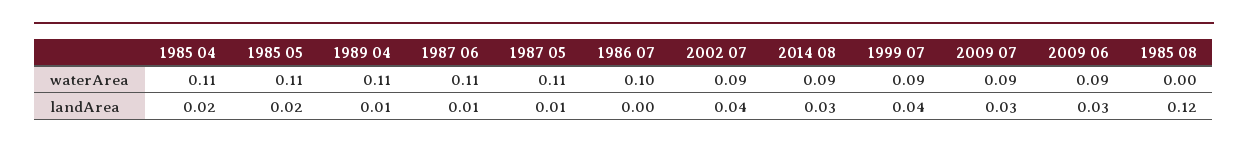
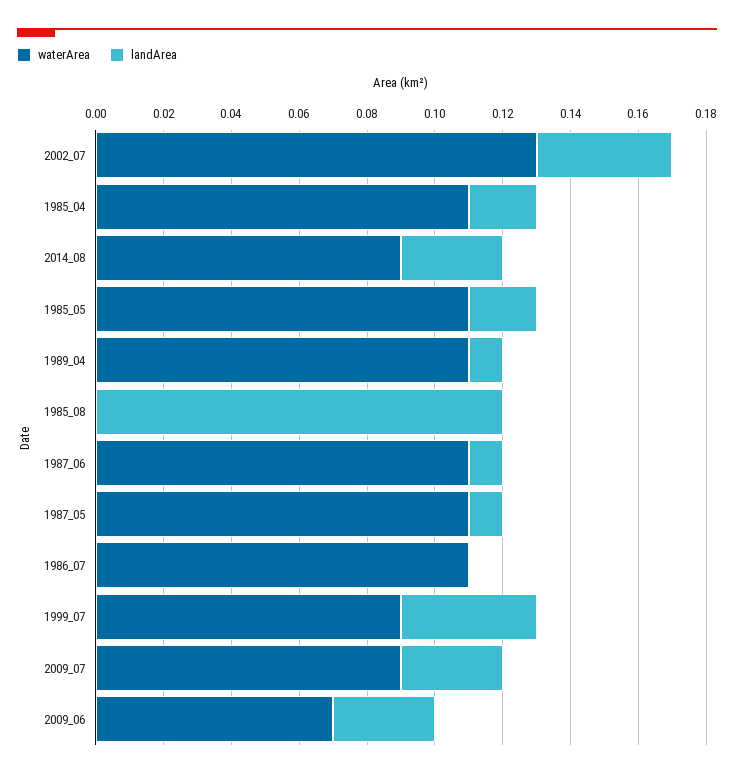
  {
    "waterArea": {
      "1985 04": 0.11,
      "1985 05": 0.11,
      "1989 04": 0.11,
      "1987 06": 0.11,
      "1987 05": 0.11,
-     "1986 07": 0.1,
+     "1986 07": 0.11,
-     "2002 07": 0.09,
+     "2002 07": 0.13,
      "2014 08": 0.09,
      "1999 07": 0.09,
      "2009 07": 0.09,
-     "2009 06": 0.09,
+     "2009 06": 0.07,
      "1985 08": 0
    },
    "landArea": {
      "1985 04": 0.02,
      "1985 05": 0.02,
      "1989 04": 0.01,
      "1987 06": 0.01,
      "1987 05": 0.01,
      "1986 07": 0,
      "2002 07": 0.04,
      "2014 08": 0.03,
      "1999 07": 0.04,
      "2009 07": 0.03,
      "2009 06": 0.03,
      "1985 08": 0.12
    }
  }

